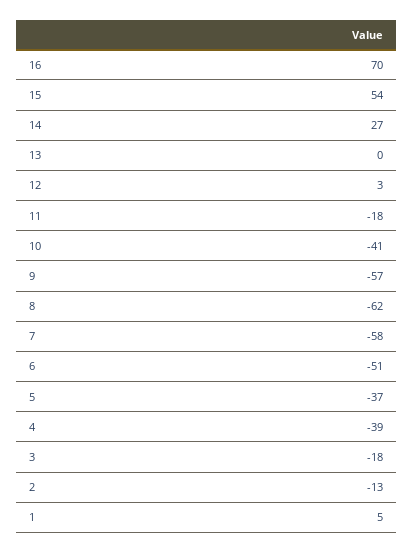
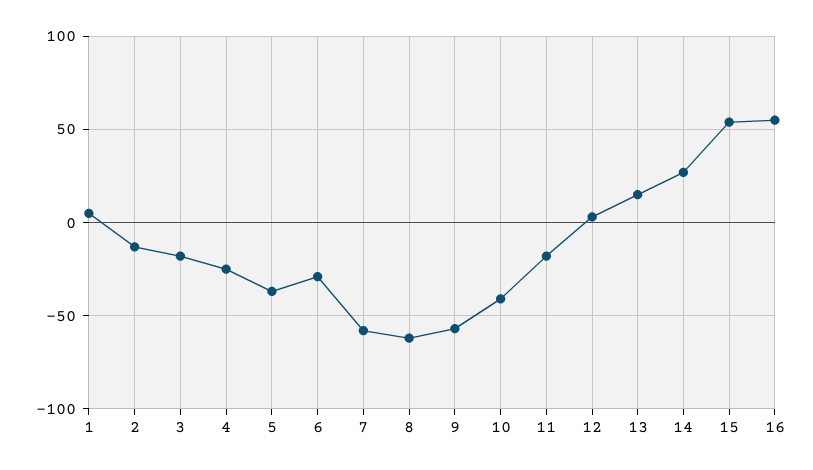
  {
-   "16": 70,
+   "16": 55,
    "15": 54,
    "14": 27,
-   "13": 0,
+   "13": 15,
    "12": 3,
    "11": -18,
    "10": -41,
    "9": -57,
    "8": -62,
    "7": -58,
-   "6": -51,
+   "6": -30,
    "5": -37,
-   "4": -39,
+   "4": -25,
    "3": -18,
    "2": -13,
    "1": 5
  }

